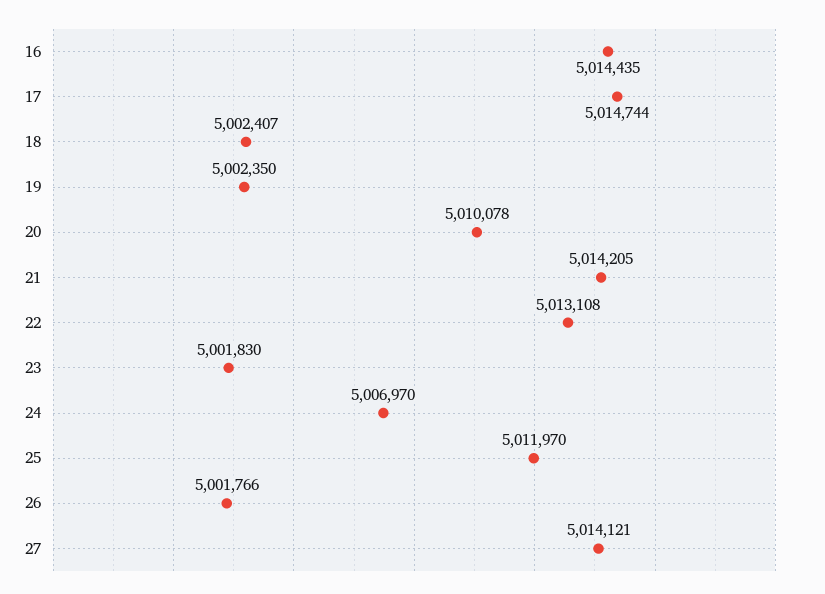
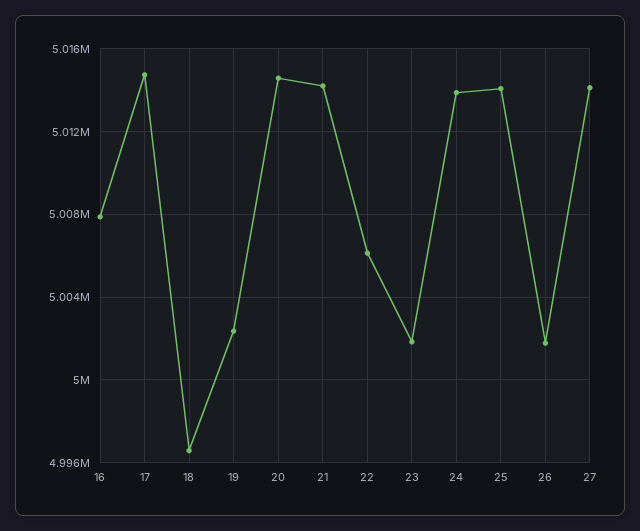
  {
-   "16": 5014435,
+   "16": 5008000,
    "17": 5014744,
-   "18": 5002407,
+   "18": 4996500,
    "19": 5002350,
-   "20": 5010078,
+   "20": 5014500,
    "21": 5014205,
-   "22": 5013108,
+   "22": 5006000,
    "23": 5001830,
-   "24": 5006970,
+   "24": 5014000,
-   "25": 5011970,
+   "25": 5014000,
    "26": 5001766,
    "27": 5014121
  }

